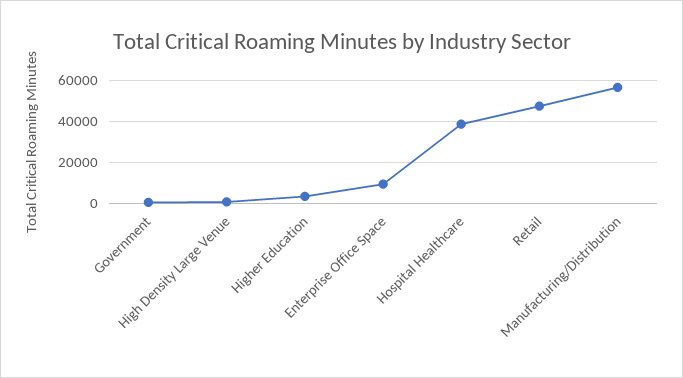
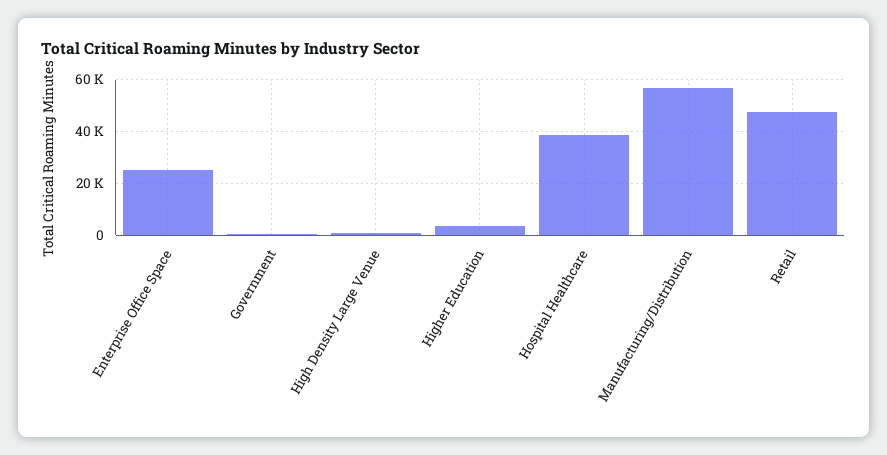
  {
    "Government": 0,
    "High Density Large Venue": 0,
    "Higher Education": 2500,
-   "Enterprise Office Space": 10000,
+   "Enterprise Office Space": 25000,
    "Hospital Healthcare": 37500,
    "Retail": 47500,
    "Manufacturing/Distribution": 57500
  }

